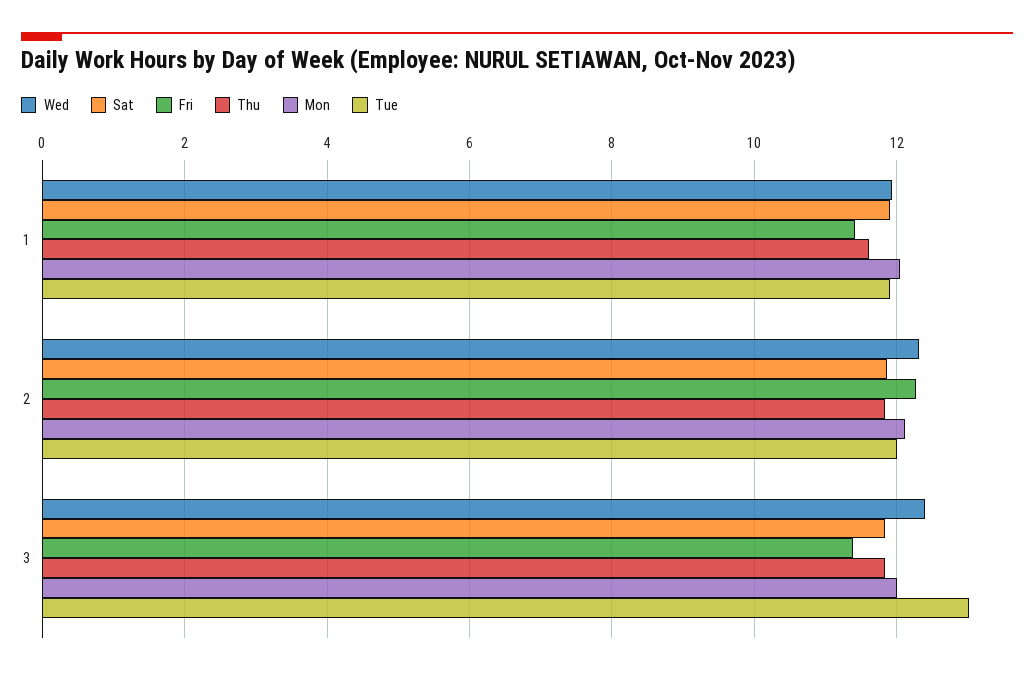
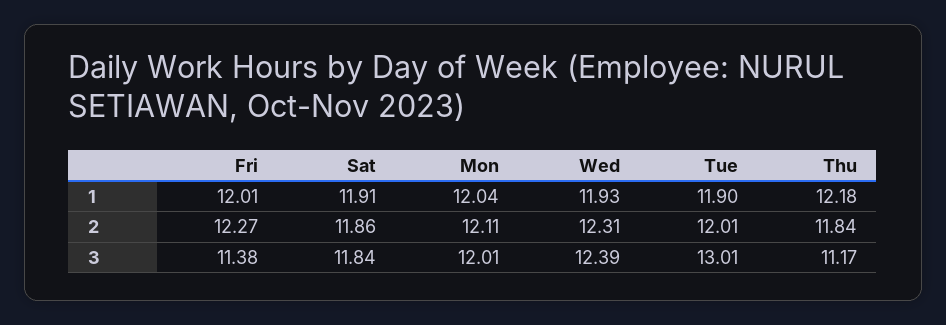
  {
    "Wed": {
      "1": 11.93,
      "2": 12.31,
      "3": 12.39
    },
    "Sat": {
      "1": 11.91,
      "2": 11.86,
      "3": 11.84
    },
    "Fri": {
-     "1": 11.4,
+     "1": 12.01,
      "2": 12.27,
      "3": 11.38
    },
    "Thu": {
-     "1": 11.6,
+     "1": 12.18,
      "2": 11.84,
-     "3": 11.8
+     "3": 11.17
    },
    "Mon": {
      "1": 12.04,
      "2": 12.11,
      "3": 12.01
    },
    "Tue": {
      "1": 11.9,
      "2": 12.01,
      "3": 13.01
    }
  }

